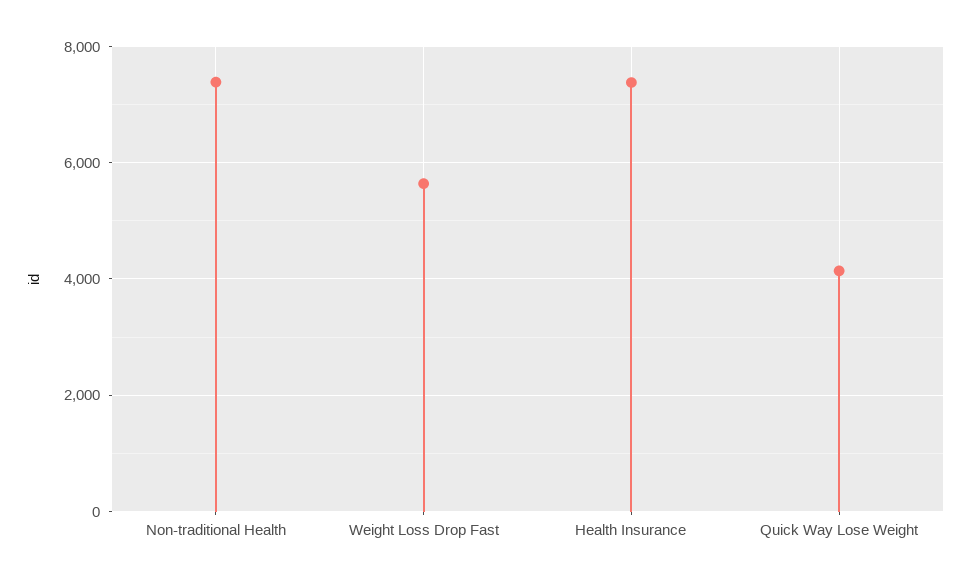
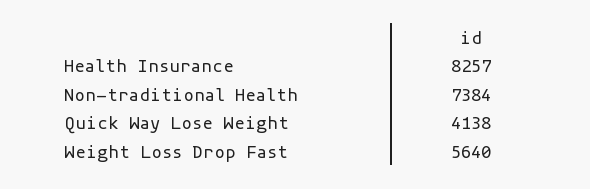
  {
    "Non-traditional Health": 7384,
    "Weight Loss Drop Fast": 5640,
-   "Health Insurance": 7400,
+   "Health Insurance": 8257,
    "Quick Way Lose Weight": 4138
  }

